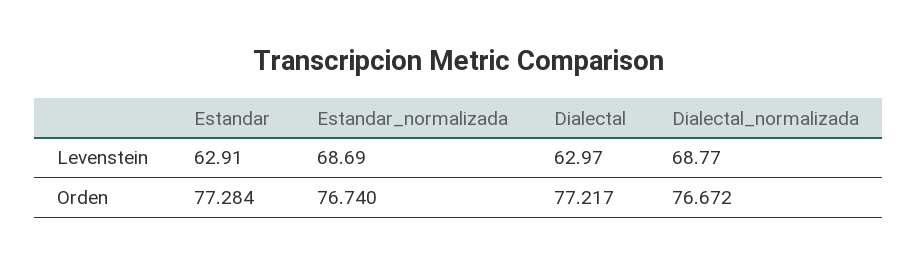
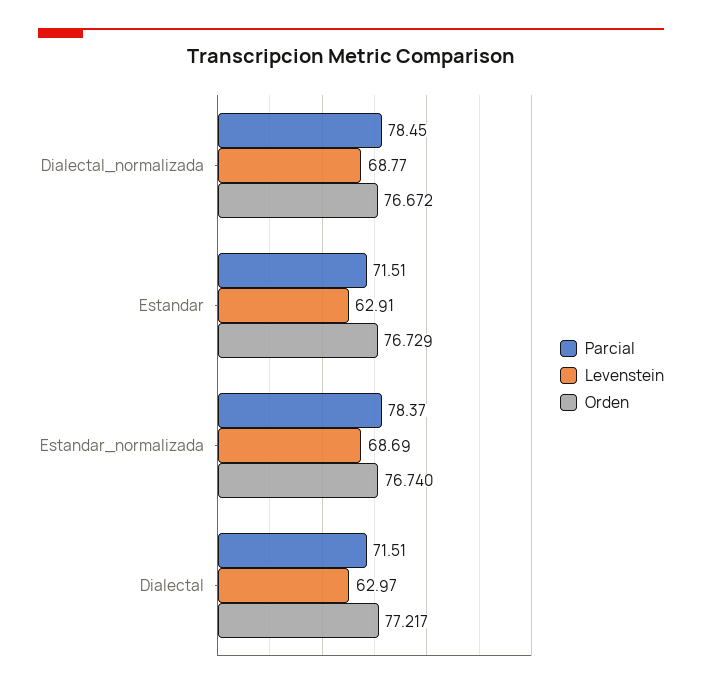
  {
    "Levenstein": {
      "Estandar": 62.91,
      "Estandar_normalizada": 68.69,
      "Dialectal": 62.97,
      "Dialectal_normalizada": 68.77
    },
    "Orden": {
-     "Estandar": 77.284,
+     "Estandar": 76.729,
      "Estandar_normalizada": 76.74,
      "Dialectal": 77.217,
      "Dialectal_normalizada": 76.672
-   }
+   },
+   "Parcial": {
+     "Dialectal_normalizada": 78.45,
+     "Estandar": 71.51,
+     "Estandar_normalizada": 78.37,
+     "Dialectal": 71.51
+   }
  }

